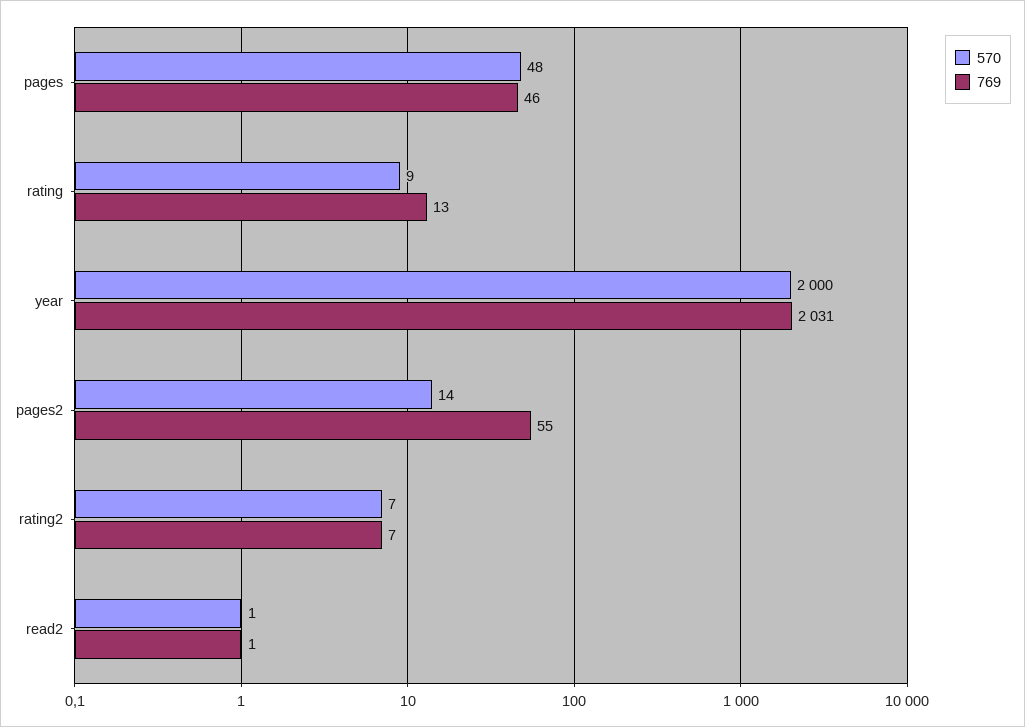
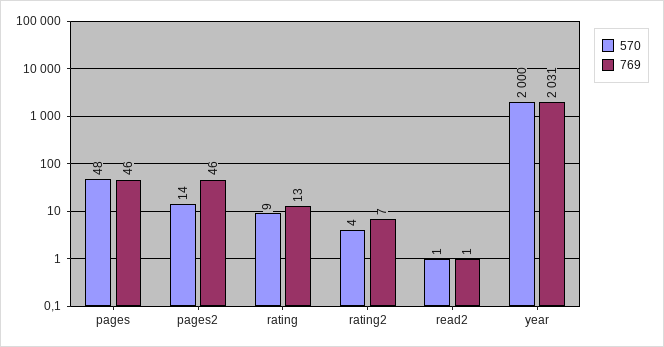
  {
    "570": {
      "pages": 48,
      "rating": 9,
      "year": 2000,
      "pages2": 14,
-     "rating2": 7,
+     "rating2": 4,
      "read2": 1
    },
    "769": {
      "pages": 46,
      "rating": 13,
      "year": 2031,
-     "pages2": 55,
+     "pages2": 46,
      "rating2": 7,
      "read2": 1
    }
  }

